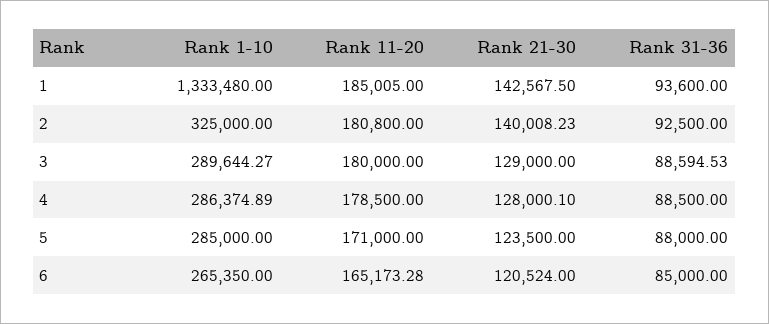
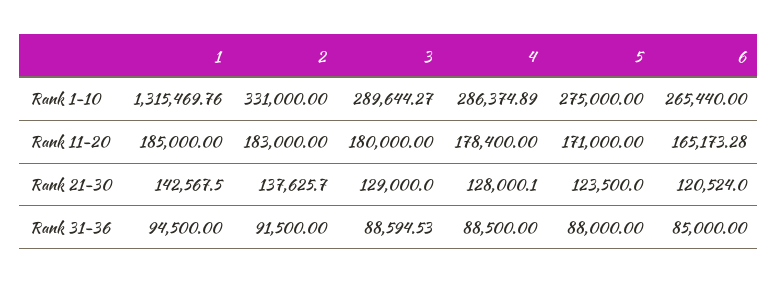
  {
    "Rank 1-10": {
-     "1": 1333480,
+     "1": 1315469.76,
-     "2": 325000,
+     "2": 331000,
      "3": 289644.27,
      "4": 286374.89,
-     "5": 285000,
+     "5": 275000,
-     "6": 265350
+     "6": 265440
    },
    "Rank 11-20": {
-     "1": 185005,
+     "1": 185000,
-     "2": 180800,
+     "2": 183000,
      "3": 180000,
-     "4": 178500,
+     "4": 178400,
      "5": 171000,
      "6": 165173.28
    },
    "Rank 21-30": {
      "1": 142567.5,
-     "2": 140008.23,
+     "2": 137625.7,
      "3": 129000,
      "4": 128000.1,
      "5": 123500,
      "6": 120524
    },
    "Rank 31-36": {
-     "1": 93600,
+     "1": 94500,
-     "2": 92500,
+     "2": 91500,
      "3": 88594.53,
      "4": 88500,
      "5": 88000,
      "6": 85000
    }
  }

